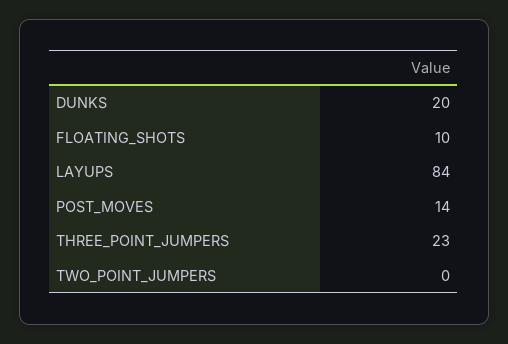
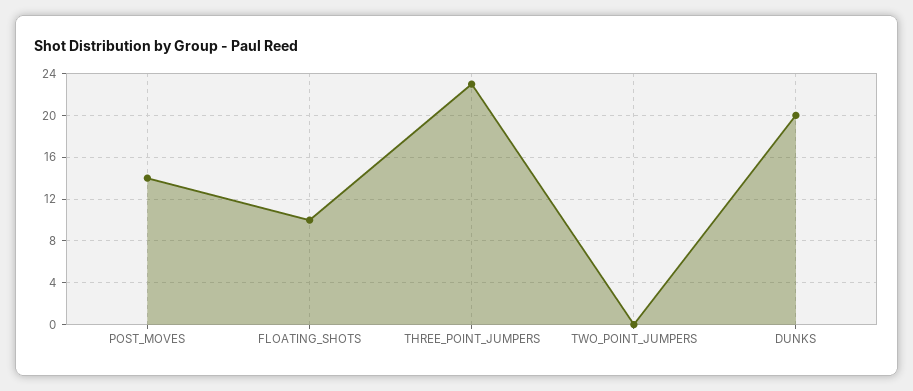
  {
    "DUNKS": 20,
    "FLOATING_SHOTS": 10,
-   "LAYUPS": 84,
    "POST_MOVES": 14,
    "THREE_POINT_JUMPERS": 23,
    "TWO_POINT_JUMPERS": 0
  }

